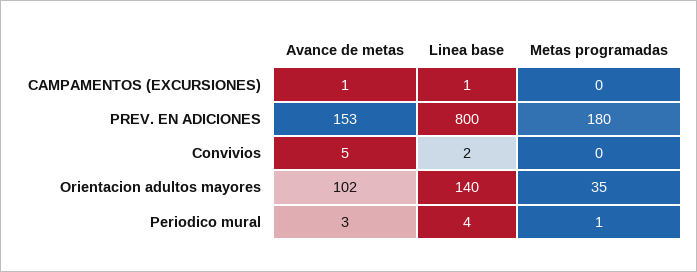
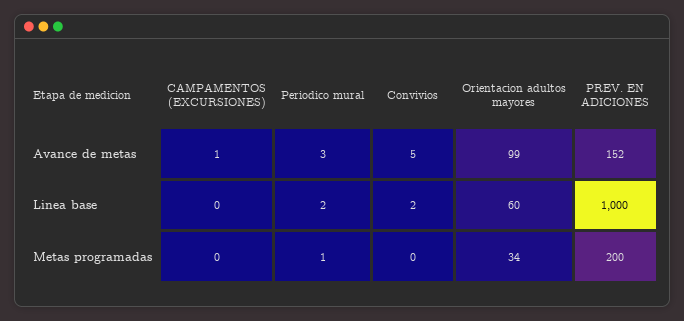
  {
    "Avance de metas": {
      "CAMPAMENTOS (EXCURSIONES)": 1,
-     "PREV. EN ADICIONES": 153,
+     "PREV. EN ADICIONES": 152,
      "Convivios": 5,
-     "Orientacion adultos mayores": 102,
+     "Orientacion adultos mayores": 99,
      "Periodico mural": 3
    },
    "Linea base": {
-     "CAMPAMENTOS (EXCURSIONES)": 1,
+     "CAMPAMENTOS (EXCURSIONES)": 0,
-     "PREV. EN ADICIONES": 800,
+     "PREV. EN ADICIONES": 1000,
      "Convivios": 2,
-     "Orientacion adultos mayores": 140,
+     "Orientacion adultos mayores": 60,
-     "Periodico mural": 4
+     "Periodico mural": 2
    },
    "Metas programadas": {
      "CAMPAMENTOS (EXCURSIONES)": 0,
-     "PREV. EN ADICIONES": 180,
+     "PREV. EN ADICIONES": 200,
      "Convivios": 0,
-     "Orientacion adultos mayores": 35,
+     "Orientacion adultos mayores": 34,
      "Periodico mural": 1
    }
  }

